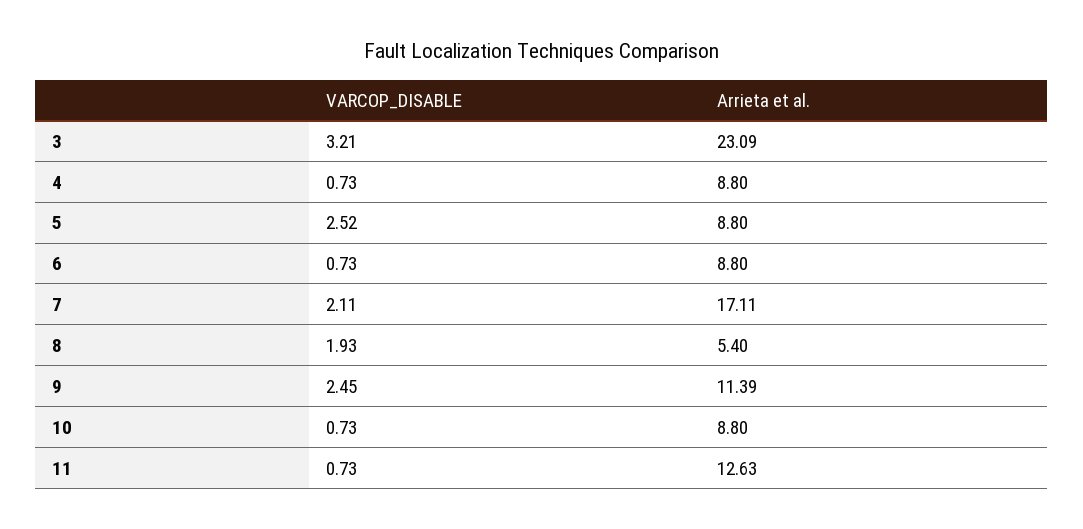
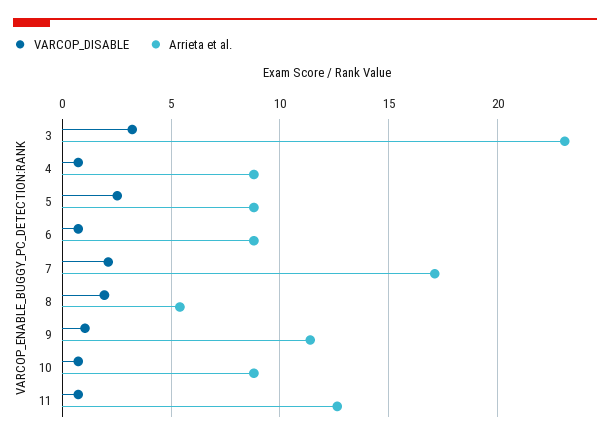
  {
    "VARCOP_DISABLE": {
      "3": 3.21,
      "4": 0.73,
      "5": 2.52,
      "6": 0.73,
      "7": 2.11,
      "8": 1.93,
-     "9": 2.45,
+     "9": 1,
      "10": 0.73,
      "11": 0.73
    },
    "Arrieta et al.": {
      "3": 23.09,
      "4": 8.8,
      "5": 8.8,
      "6": 8.8,
      "7": 17.11,
      "8": 5.4,
      "9": 11.39,
      "10": 8.8,
      "11": 12.63
    }
  }

